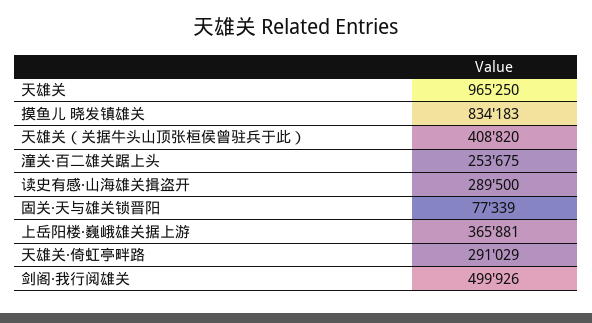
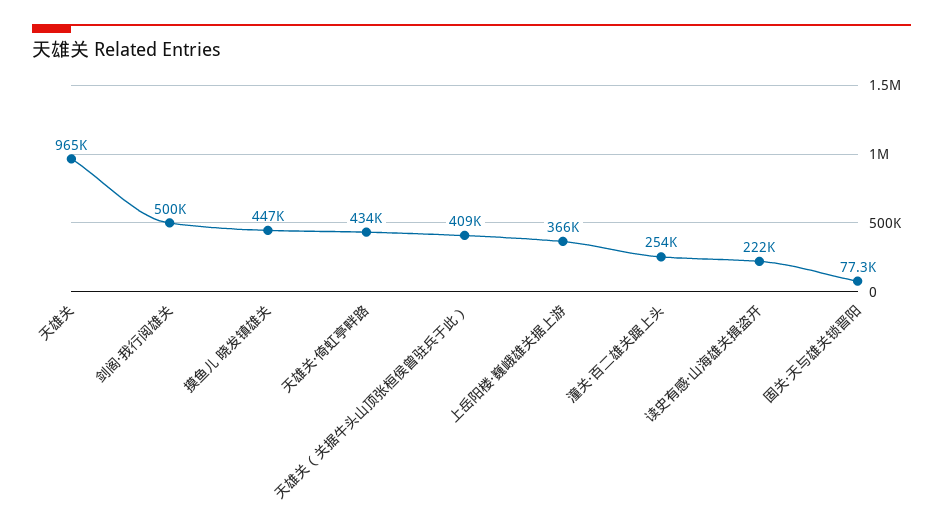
  {
    "天雄关": 965250,
-   "摸鱼儿 晓发镇雄关": 834183,
+   "摸鱼儿 晓发镇雄关": 447000,
    "天雄关（关据牛头山顶张桓侯曾驻兵于此）": 408820,
    "潼关·百二雄关踞上头": 253675,
-   "读史有感·山海雄关揖盗开": 289500,
+   "读史有感·山海雄关揖盗开": 222000,
    "固关·天与雄关锁晋阳": 77339,
    "上岳阳楼·巍峨雄关据上游": 365881,
-   "天雄关·倚虹亭畔路": 291029,
+   "天雄关·倚虹亭畔路": 434000,
    "剑阁·我行阅雄关": 499926
  }

